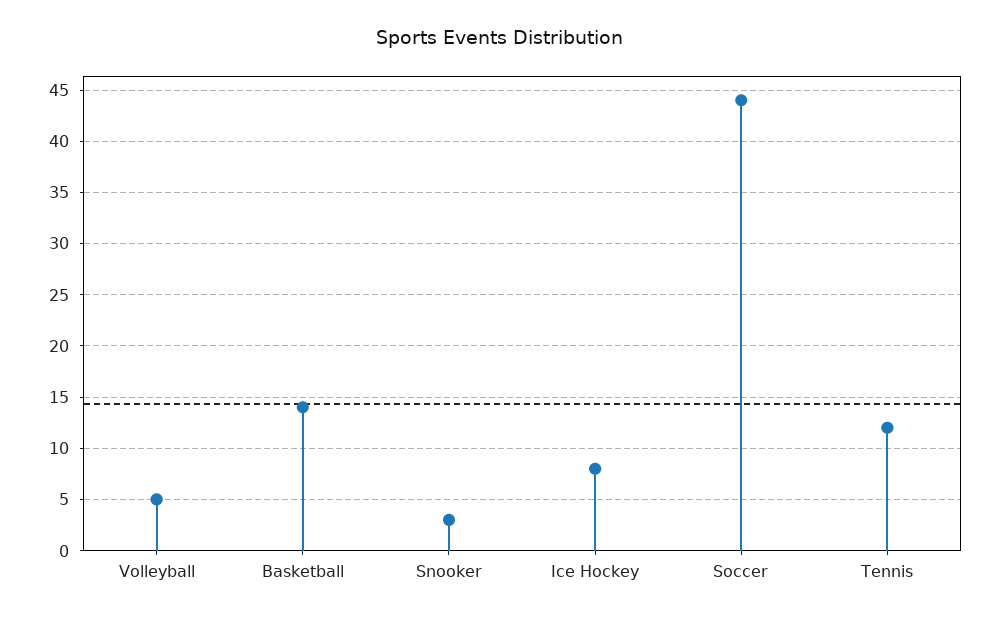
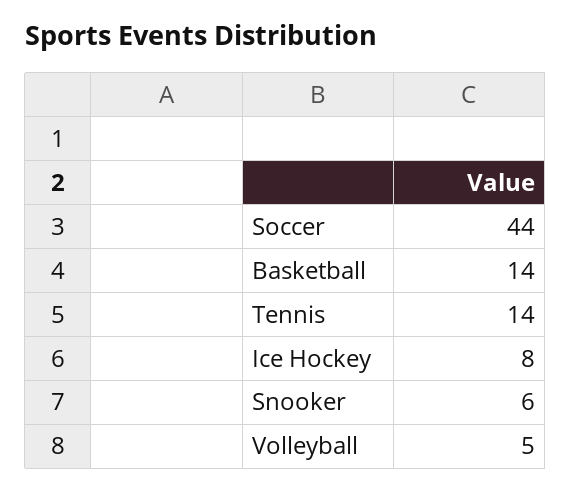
  {
    "Volleyball": 5,
    "Basketball": 14,
-   "Snooker": 3,
+   "Snooker": 6,
    "Ice Hockey": 8,
    "Soccer": 44,
-   "Tennis": 12
+   "Tennis": 14
  }

